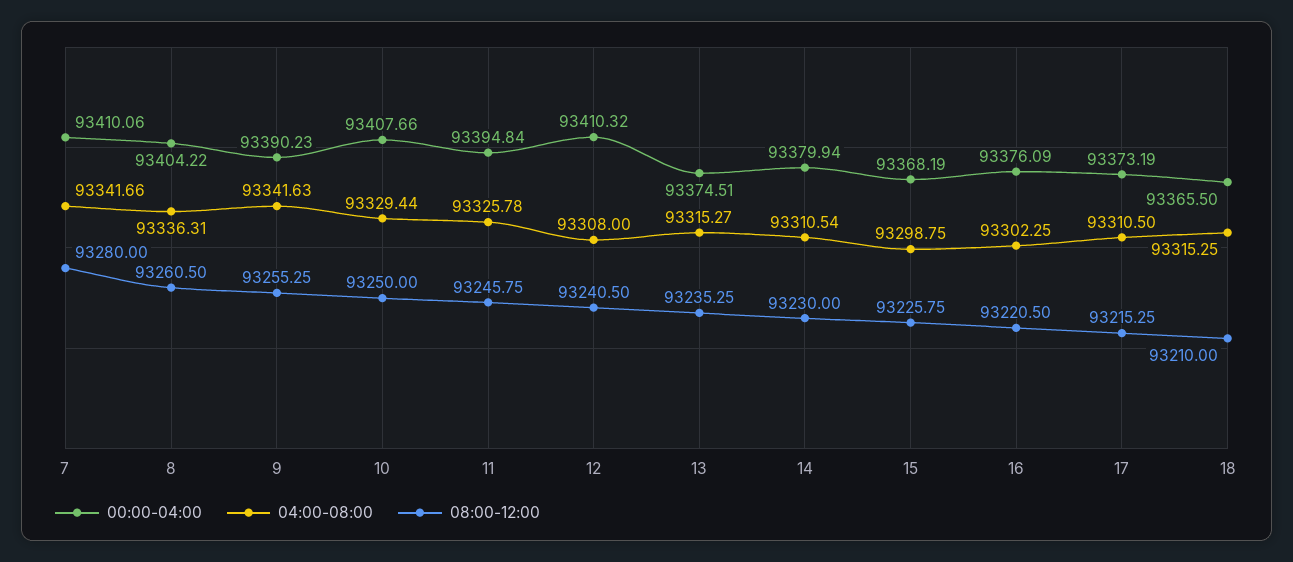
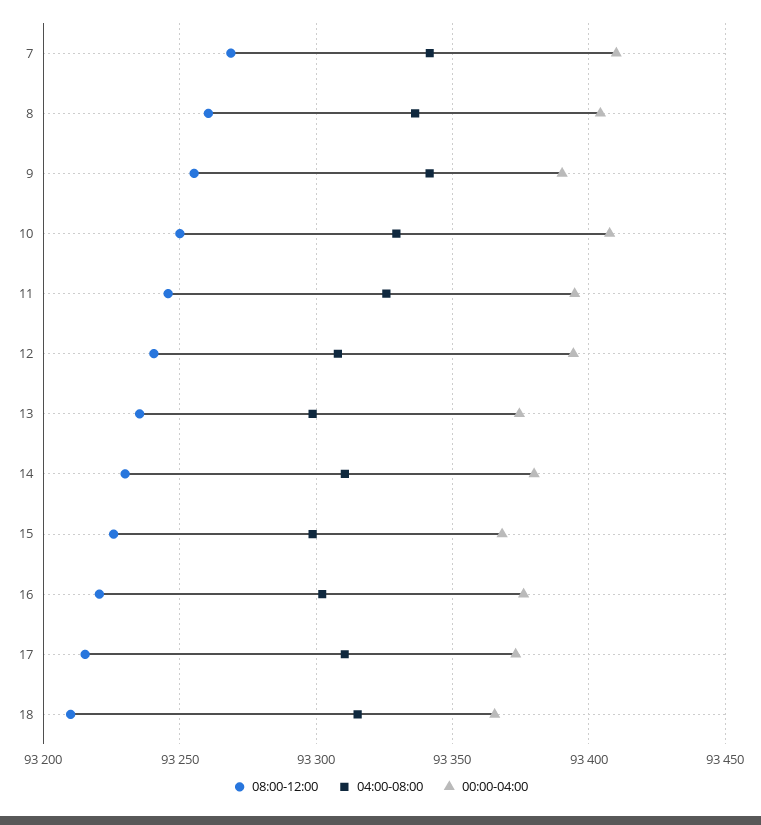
  {
    "00:00-04:00": {
      "7": 93410.06,
      "8": 93404.22,
      "9": 93390.23,
      "10": 93407.66,
      "11": 93394.84,
-     "12": 93410.32,
+     "12": 93395,
      "13": 93374.51,
      "14": 93379.94,
      "15": 93368.19,
      "16": 93376.09,
      "17": 93373.19,
      "18": 93365.5
    },
    "04:00-08:00": {
      "7": 93341.66,
      "8": 93336.31,
      "9": 93341.63,
      "10": 93329.44,
      "11": 93325.78,
      "12": 93308,
-     "13": 93315.27,
+     "13": 93300,
      "14": 93310.54,
      "15": 93298.75,
      "16": 93302.25,
      "17": 93310.5,
      "18": 93315.25
    },
    "08:00-12:00": {
-     "7": 93280,
+     "7": 93270,
      "8": 93260.5,
      "9": 93255.25,
      "10": 93250,
      "11": 93245.75,
      "12": 93240.5,
      "13": 93235.25,
      "14": 93230,
      "15": 93225.75,
      "16": 93220.5,
      "17": 93215.25,
      "18": 93210
    }
  }

